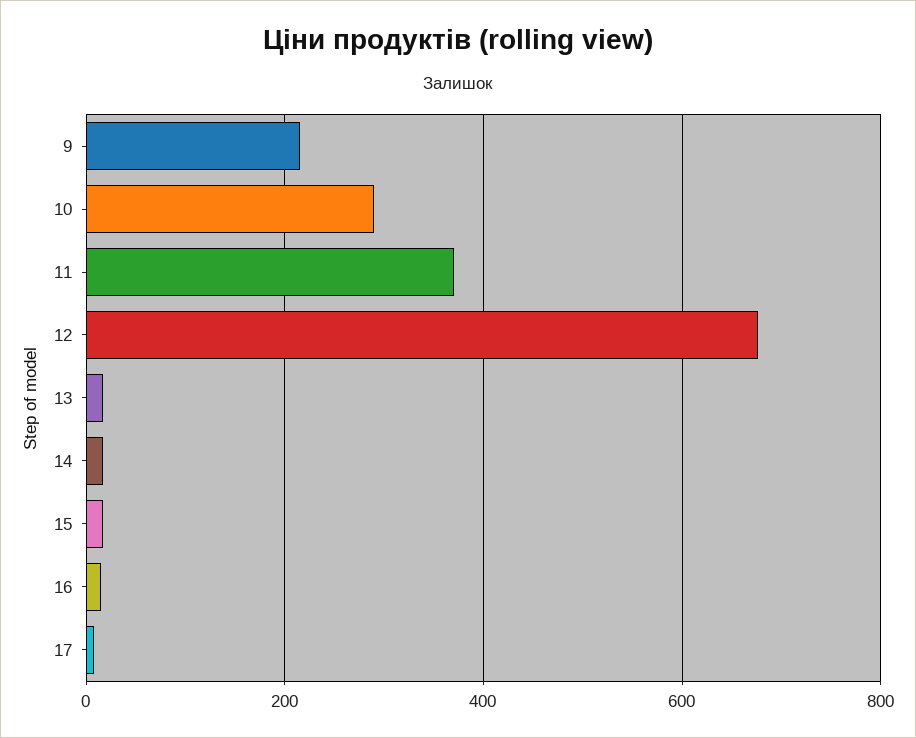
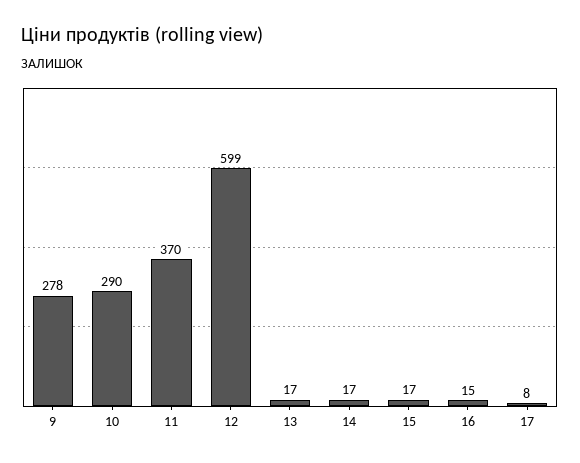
  {
-   "9": 220,
+   "9": 278,
    "10": 290,
    "11": 370,
-   "12": 680,
+   "12": 599,
    "13": 17,
    "14": 17,
    "15": 17,
    "16": 15,
    "17": 8
  }

